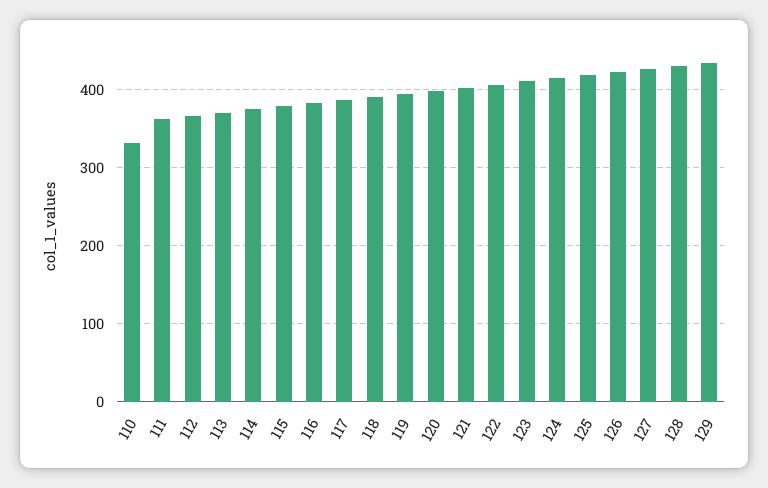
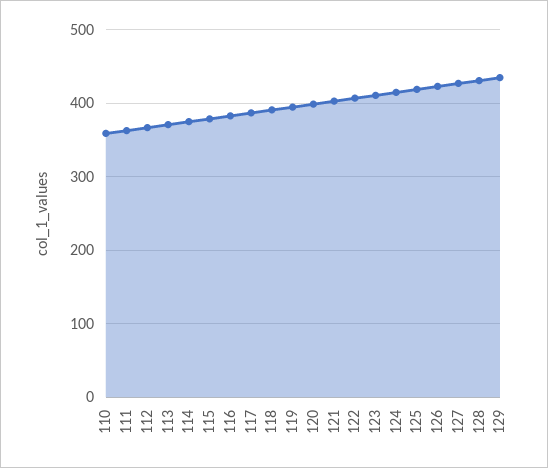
  {
-   "110": 330,
+   "110": 360,
    "111": 360,
    "112": 370,
    "113": 370,
    "114": 380,
    "115": 380,
    "116": 380,
    "117": 390,
    "118": 390,
    "119": 400,
    "120": 400,
    "121": 400,
    "122": 410,
    "123": 410,
    "124": 420,
    "125": 420,
    "126": 420,
    "127": 430,
    "128": 430,
    "129": 440
  }

